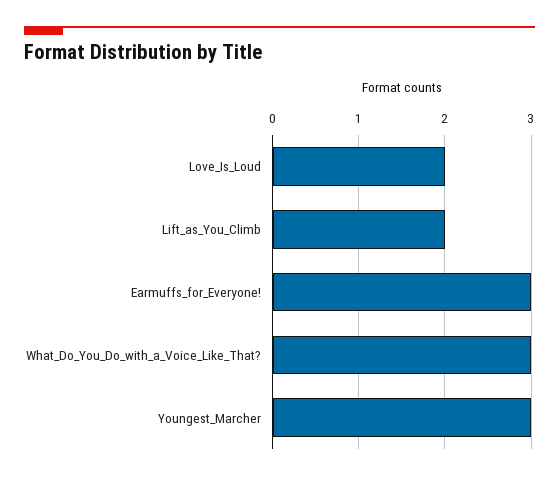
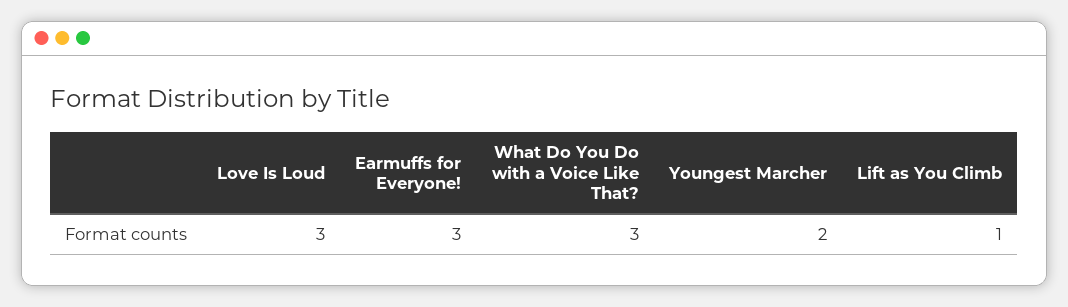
  {
-   "Love_Is_Loud": 2,
+   "Love_Is_Loud": 3,
-   "Lift_as_You_Climb": 2,
+   "Lift_as_You_Climb": 1,
    "Earmuffs_for_Everyone!": 3,
    "What_Do_You_Do_with_a_Voice_Like_That?": 3,
-   "Youngest_Marcher": 3
+   "Youngest_Marcher": 2
  }

